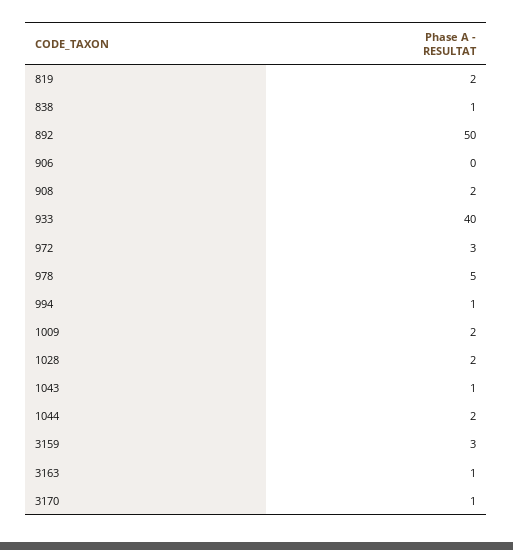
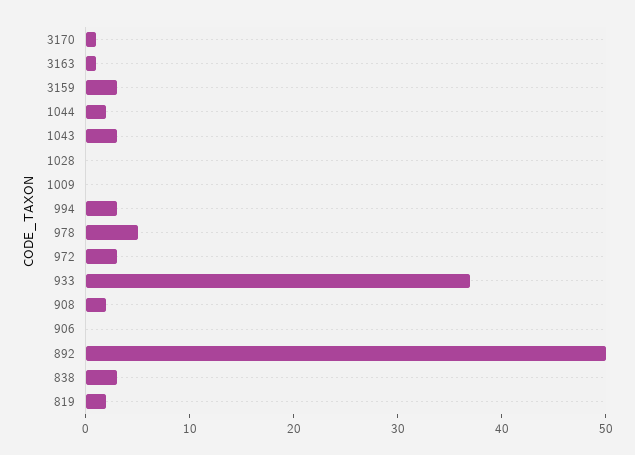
  {
    "819": 2,
-   "838": 1,
+   "838": 3,
    "892": 50,
    "906": 0,
    "908": 2,
-   "933": 40,
+   "933": 37,
    "972": 3,
    "978": 5,
-   "994": 1,
+   "994": 3,
-   "1009": 2,
+   "1009": 0,
-   "1028": 2,
+   "1028": 0,
-   "1043": 1,
+   "1043": 3,
    "1044": 2,
    "3159": 3,
    "3163": 1,
    "3170": 1
  }

